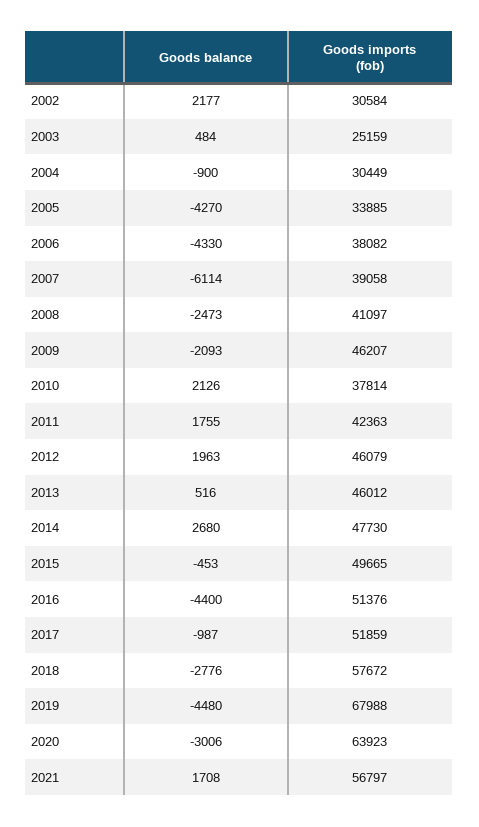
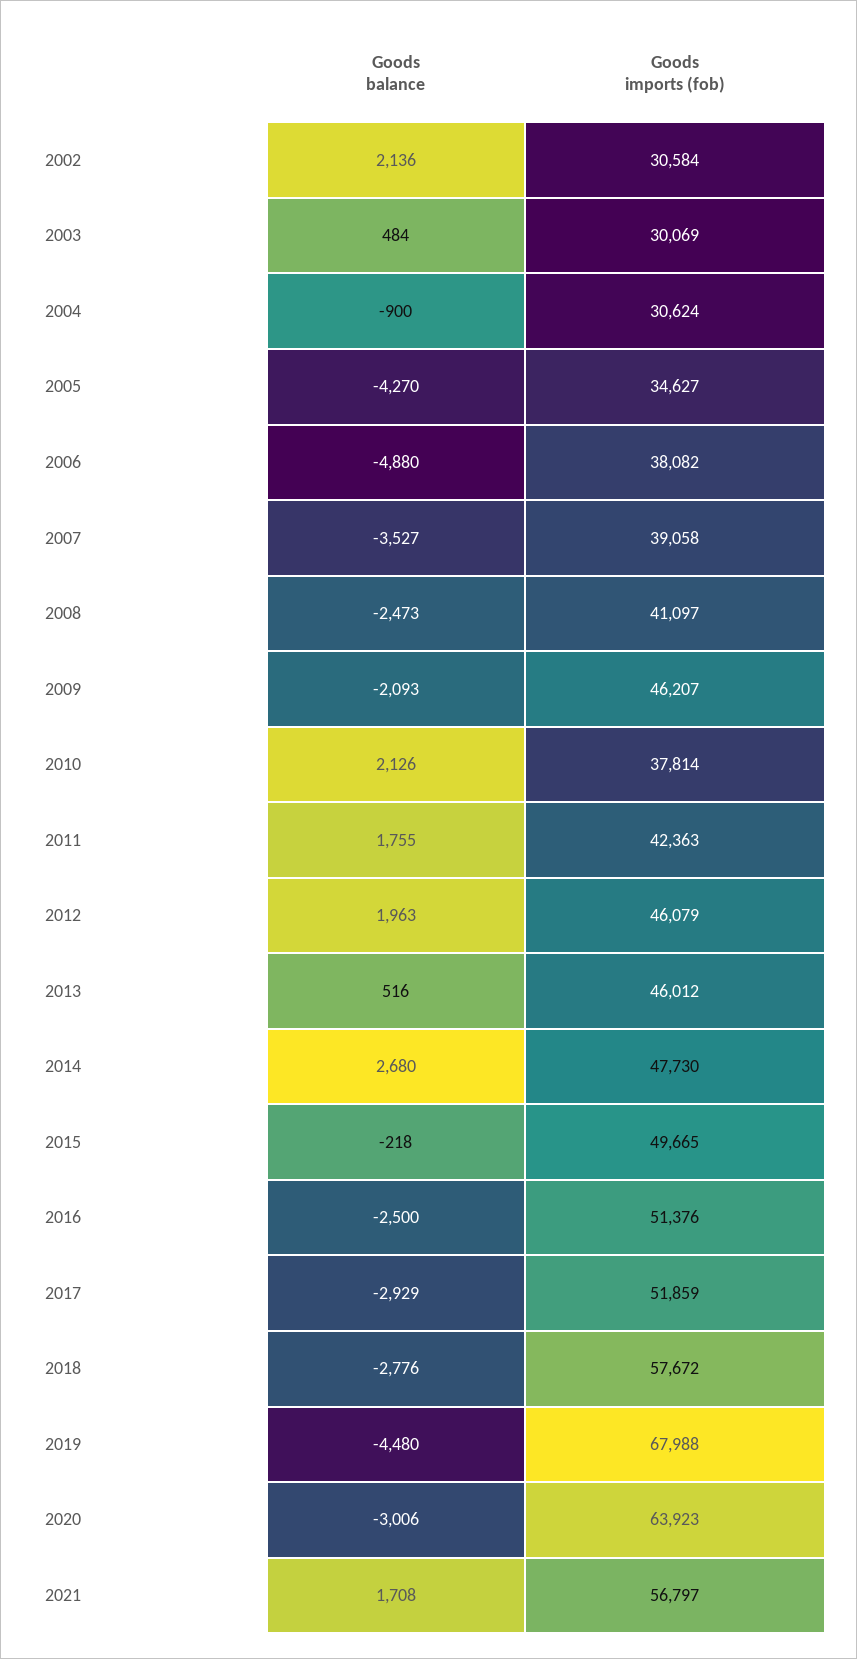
  {
    "Goods balance": {
-     "2002": 2177,
+     "2002": 2136,
      "2003": 484,
      "2004": -900,
      "2005": -4270,
-     "2006": -4330,
+     "2006": -4880,
-     "2007": -6114,
+     "2007": -3527,
      "2008": -2473,
      "2009": -2093,
      "2010": 2126,
      "2011": 1755,
      "2012": 1963,
      "2013": 516,
      "2014": 2680,
-     "2015": -453,
+     "2015": -218,
-     "2016": -4400,
+     "2016": -2500,
-     "2017": -987,
+     "2017": -2929,
      "2018": -2776,
      "2019": -4480,
      "2020": -3006,
      "2021": 1708
    },
    "Goods imports (fob)": {
      "2002": 30584,
-     "2003": 25159,
+     "2003": 30069,
-     "2004": 30449,
+     "2004": 30624,
-     "2005": 33885,
+     "2005": 34627,
      "2006": 38082,
      "2007": 39058,
      "2008": 41097,
      "2009": 46207,
      "2010": 37814,
      "2011": 42363,
      "2012": 46079,
      "2013": 46012,
      "2014": 47730,
      "2015": 49665,
      "2016": 51376,
      "2017": 51859,
      "2018": 57672,
      "2019": 67988,
      "2020": 63923,
      "2021": 56797
    }
  }

